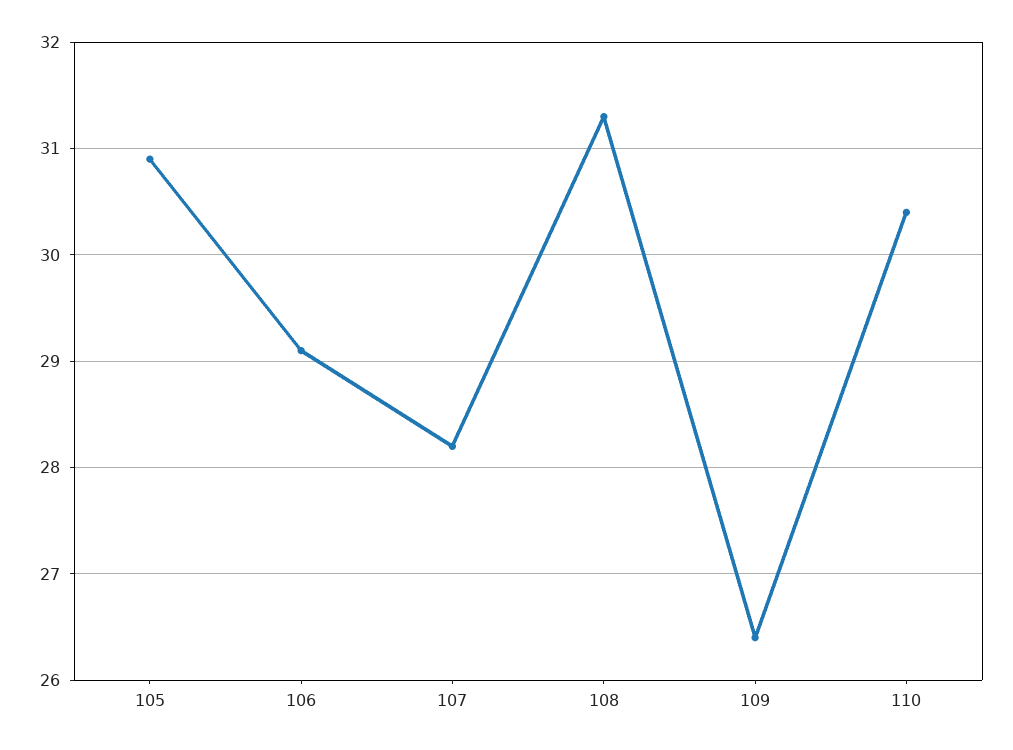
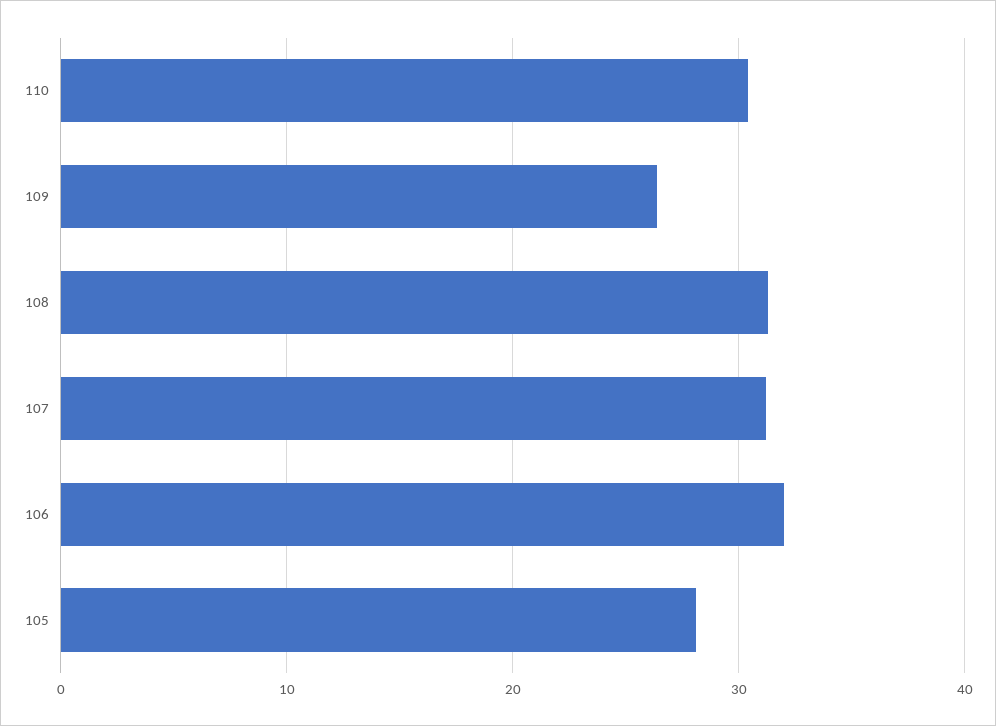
  {
-   "105": 30.9,
+   "105": 28,
-   "106": 29.1,
+   "106": 32,
-   "107": 28.2,
+   "107": 31,
    "108": 31.3,
    "109": 26.4,
    "110": 30.4
  }

